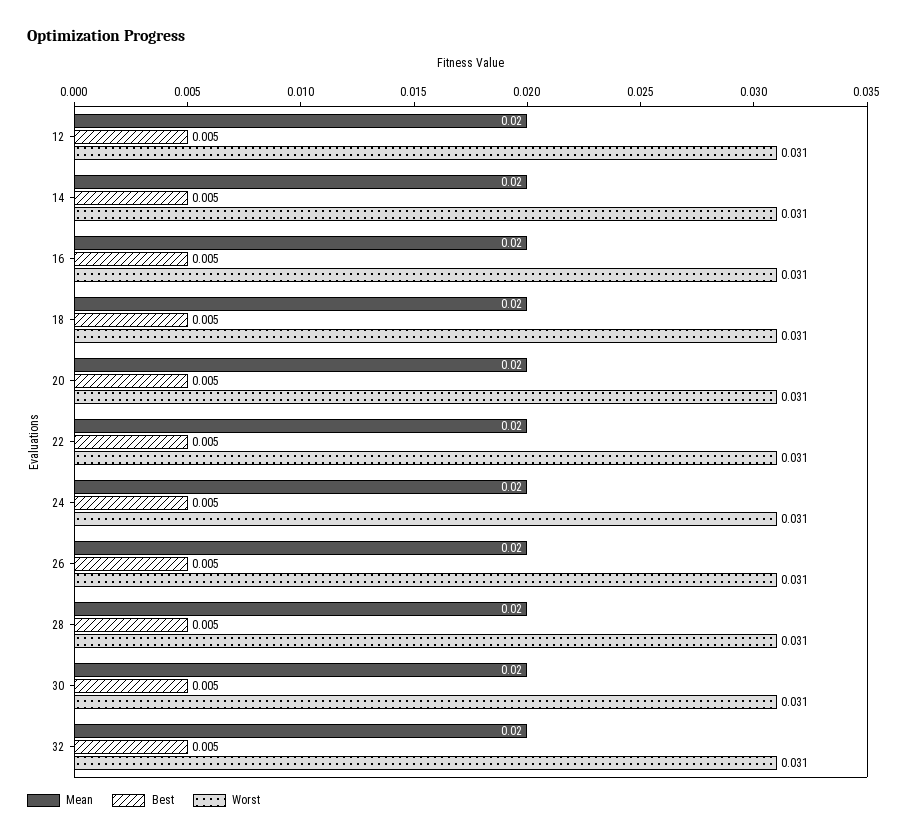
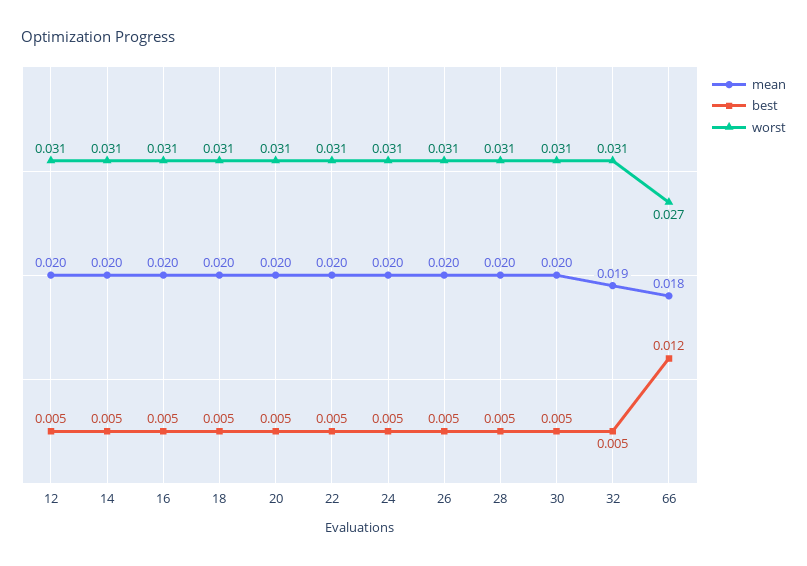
  {
    "Mean": {
      "12": 0.02,
      "14": 0.02,
      "16": 0.02,
      "18": 0.02,
      "20": 0.02,
      "22": 0.02,
      "24": 0.02,
      "26": 0.02,
      "28": 0.02,
      "30": 0.02,
-     "32": 0.02
+     "32": 0.019,
+     "66": 0.018
    },
    "Best": {
      "12": 0.005,
      "14": 0.005,
      "16": 0.005,
      "18": 0.005,
      "20": 0.005,
      "22": 0.005,
      "24": 0.005,
      "26": 0.005,
      "28": 0.005,
      "30": 0.005,
-     "32": 0.005
+     "32": 0.005,
+     "66": 0.012
    },
    "Worst": {
      "12": 0.031,
      "14": 0.031,
      "16": 0.031,
      "18": 0.031,
      "20": 0.031,
      "22": 0.031,
      "24": 0.031,
      "26": 0.031,
      "28": 0.031,
      "30": 0.031,
-     "32": 0.031
+     "32": 0.031,
+     "66": 0.027
    }
  }

